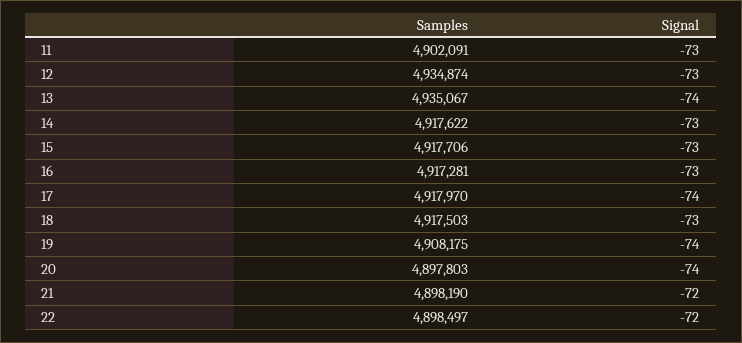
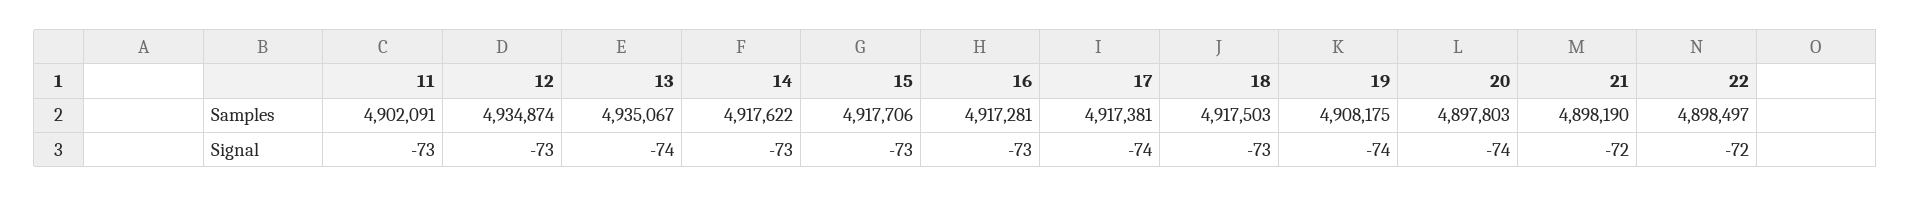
  {
    "Samples": {
      "11": 4902091,
      "12": 4934874,
      "13": 4935067,
      "14": 4917622,
      "15": 4917706,
      "16": 4917281,
-     "17": 4917970,
+     "17": 4917381,
      "18": 4917503,
      "19": 4908175,
      "20": 4897803,
      "21": 4898190,
      "22": 4898497
    },
    "Signal": {
      "11": -73,
      "12": -73,
      "13": -74,
      "14": -73,
      "15": -73,
      "16": -73,
      "17": -74,
      "18": -73,
      "19": -74,
      "20": -74,
      "21": -72,
      "22": -72
    }
  }

